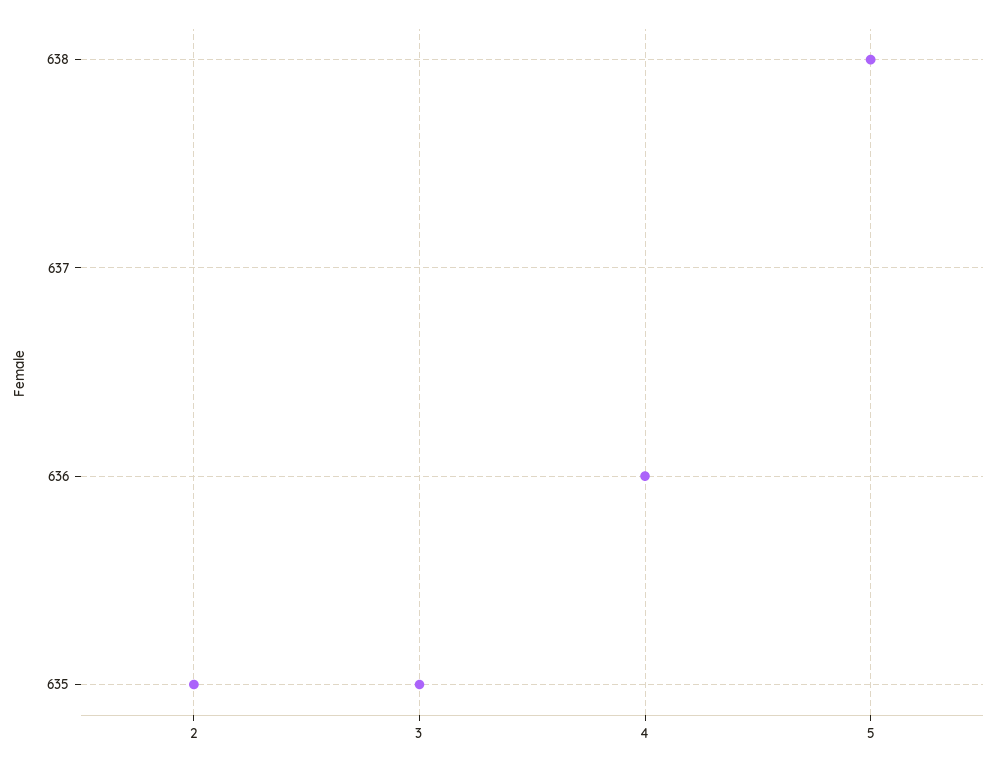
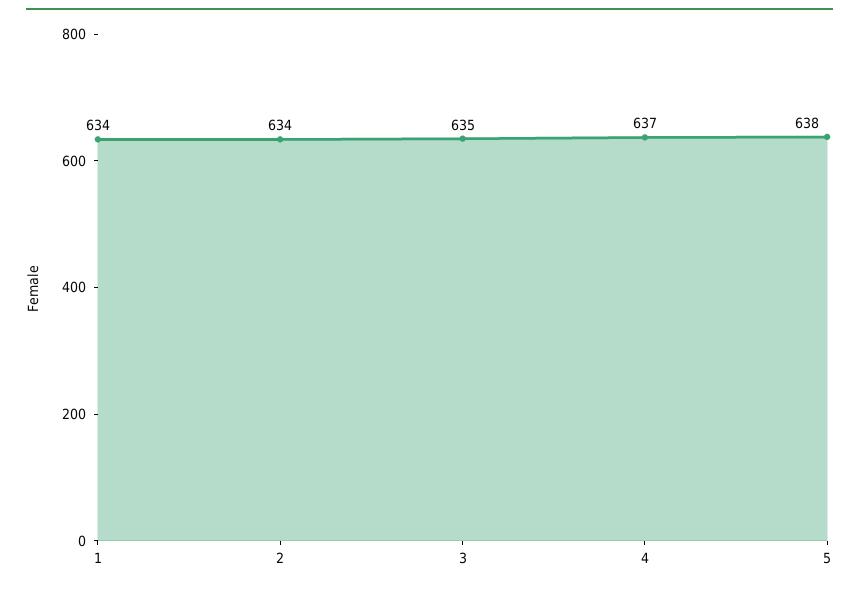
  {
-   "2": 635,
+   "2": 634,
    "3": 635,
-   "4": 636,
+   "4": 637,
-   "5": 638
+   "5": 638,
+   "1": 634
  }

